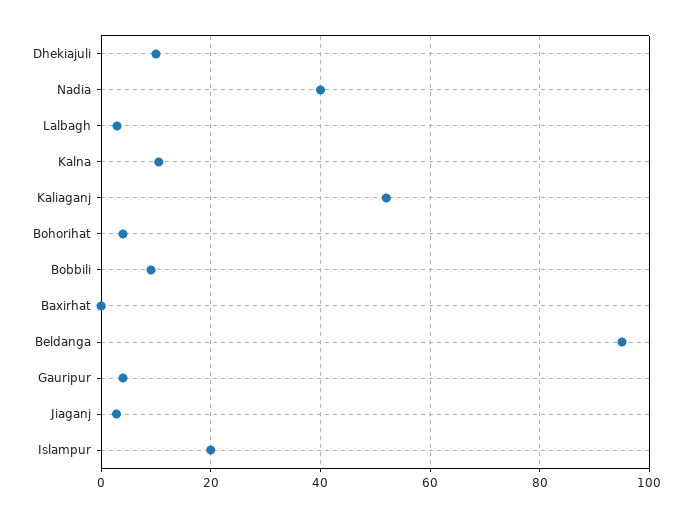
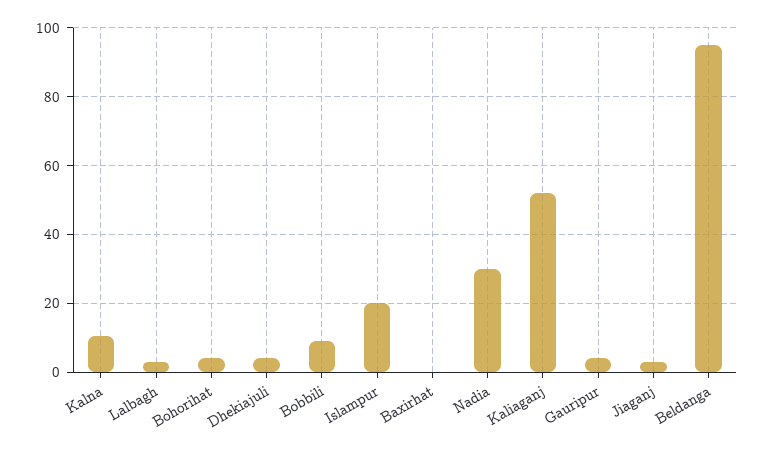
  {
-   "Dhekiajuli": 10,
+   "Dhekiajuli": 4,
-   "Nadia": 40,
+   "Nadia": 30,
    "Lalbagh": 2,
    "Kalna": 10,
    "Kaliaganj": 52,
    "Bohorihat": 4,
    "Bobbili": 10,
    "Baxirhat": 0,
    "Beldanga": 96,
    "Gauripur": 4,
    "Jiaganj": 2,
    "Islampur": 20
  }

